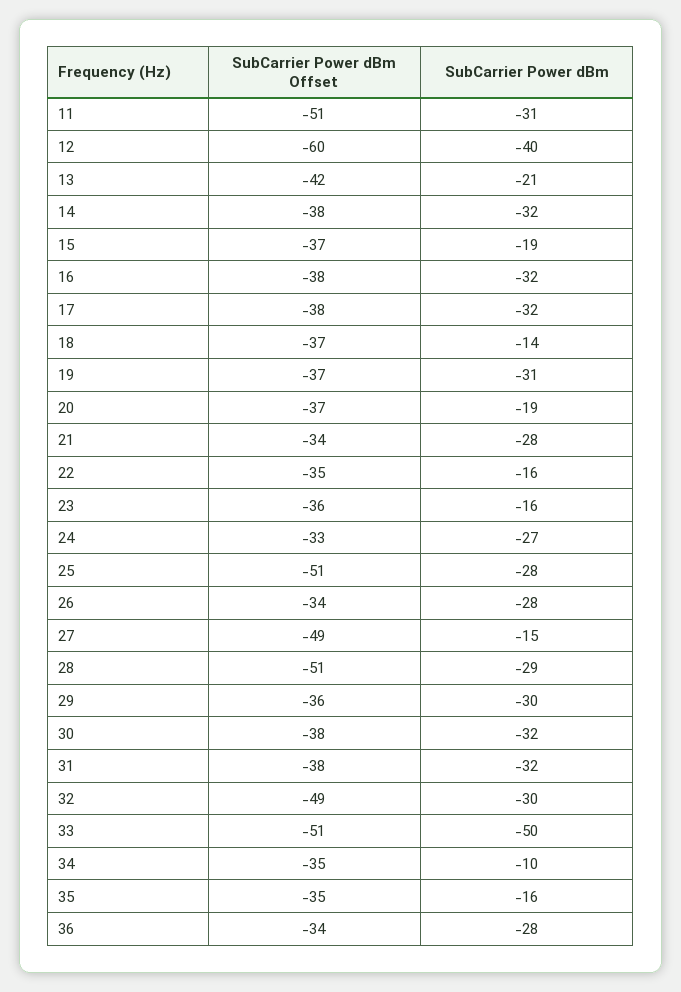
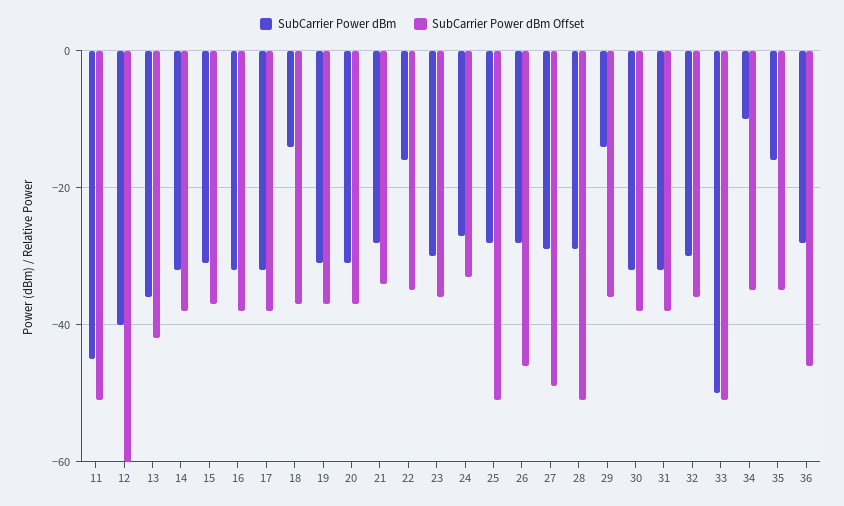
  {
    "SubCarrier Power dBm Offset": {
      "11": -51,
      "12": -60,
      "13": -42,
      "14": -38,
      "15": -37,
      "16": -38,
      "17": -38,
      "18": -37,
      "19": -37,
      "20": -37,
      "21": -34,
      "22": -35,
      "23": -36,
      "24": -33,
      "25": -51,
-     "26": -34,
+     "26": -45,
      "27": -49,
      "28": -51,
      "29": -36,
      "30": -38,
      "31": -38,
-     "32": -49,
+     "32": -35,
      "33": -51,
      "34": -35,
      "35": -35,
-     "36": -34
+     "36": -45
    },
    "SubCarrier Power dBm": {
-     "11": -31,
+     "11": -45,
      "12": -40,
-     "13": -21,
+     "13": -35,
      "14": -32,
-     "15": -19,
+     "15": -30,
      "16": -32,
      "17": -32,
      "18": -14,
      "19": -31,
-     "20": -19,
+     "20": -30,
      "21": -28,
      "22": -16,
-     "23": -16,
+     "23": -30,
      "24": -27,
      "25": -28,
      "26": -28,
-     "27": -15,
+     "27": -30,
      "28": -29,
-     "29": -30,
+     "29": -15,
      "30": -32,
      "31": -32,
      "32": -30,
      "33": -50,
      "34": -10,
      "35": -16,
      "36": -28
    }
  }

